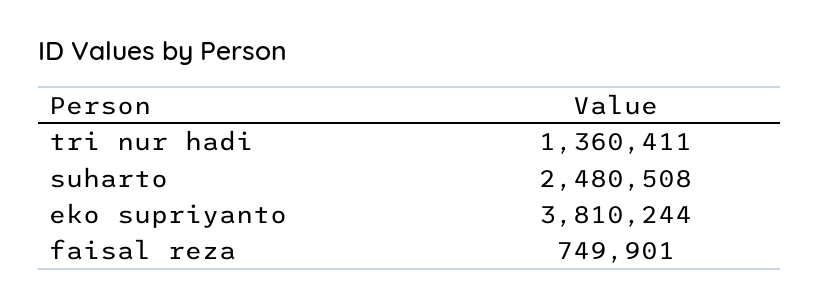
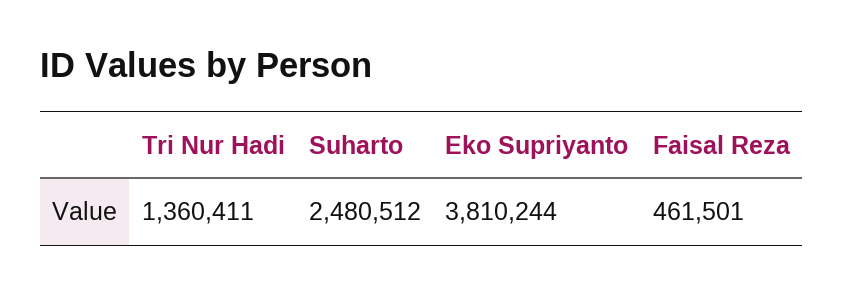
  {
    "tri nur hadi": 1360411,
-   "suharto": 2480508,
+   "suharto": 2480512,
    "eko supriyanto": 3810244,
-   "faisal reza": 749901
+   "faisal reza": 461501
  }

